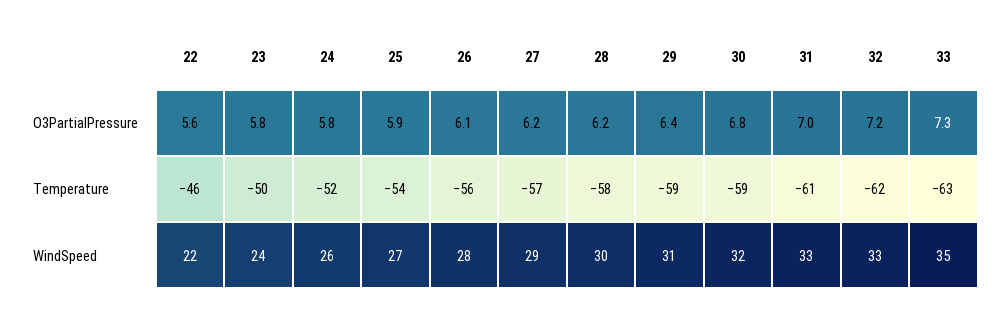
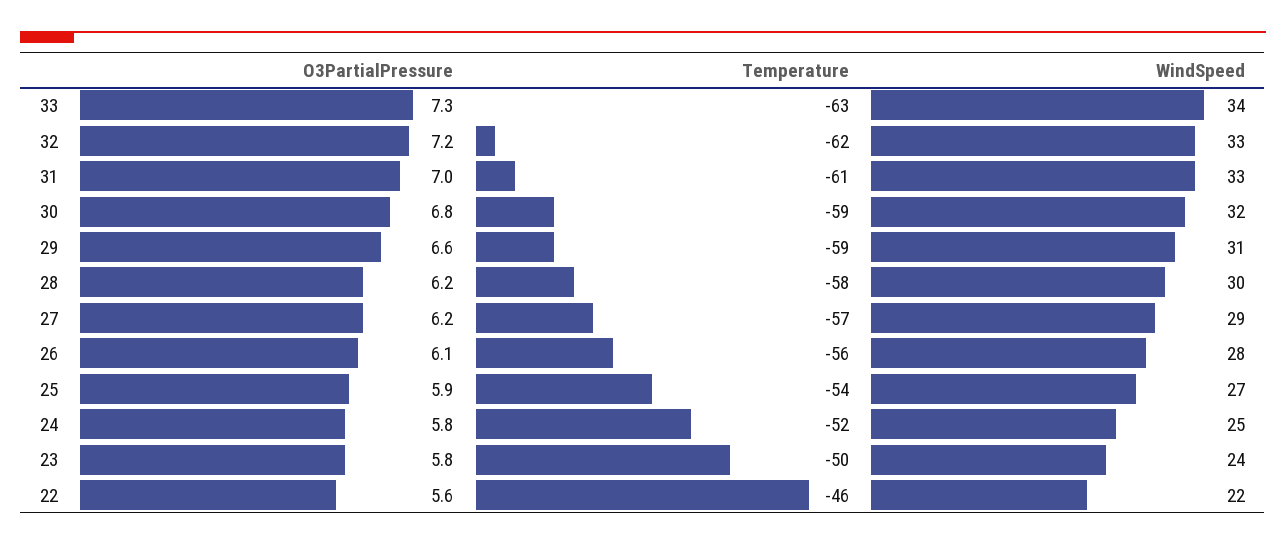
  {
    "22": {
      "O3PartialPressure": 5.6,
      "Temperature": -46,
      "WindSpeed": 22
    },
    "23": {
      "O3PartialPressure": 5.8,
      "Temperature": -50,
      "WindSpeed": 24
    },
    "24": {
      "O3PartialPressure": 5.8,
      "Temperature": -52,
-     "WindSpeed": 26
+     "WindSpeed": 25
    },
    "25": {
      "O3PartialPressure": 5.9,
      "Temperature": -54,
      "WindSpeed": 27
    },
    "26": {
      "O3PartialPressure": 6.1,
      "Temperature": -56,
      "WindSpeed": 28
    },
    "27": {
      "O3PartialPressure": 6.2,
      "Temperature": -57,
      "WindSpeed": 29
    },
    "28": {
      "O3PartialPressure": 6.2,
      "Temperature": -58,
      "WindSpeed": 30
    },
    "29": {
-     "O3PartialPressure": 6.4,
+     "O3PartialPressure": 6.6,
      "Temperature": -59,
      "WindSpeed": 31
    },
    "30": {
      "O3PartialPressure": 6.8,
      "Temperature": -59,
      "WindSpeed": 32
    },
    "31": {
      "O3PartialPressure": 7,
      "Temperature": -61,
      "WindSpeed": 33
    },
    "32": {
      "O3PartialPressure": 7.2,
      "Temperature": -62,
      "WindSpeed": 33
    },
    "33": {
      "O3PartialPressure": 7.3,
      "Temperature": -63,
-     "WindSpeed": 35
+     "WindSpeed": 34
    }
  }

